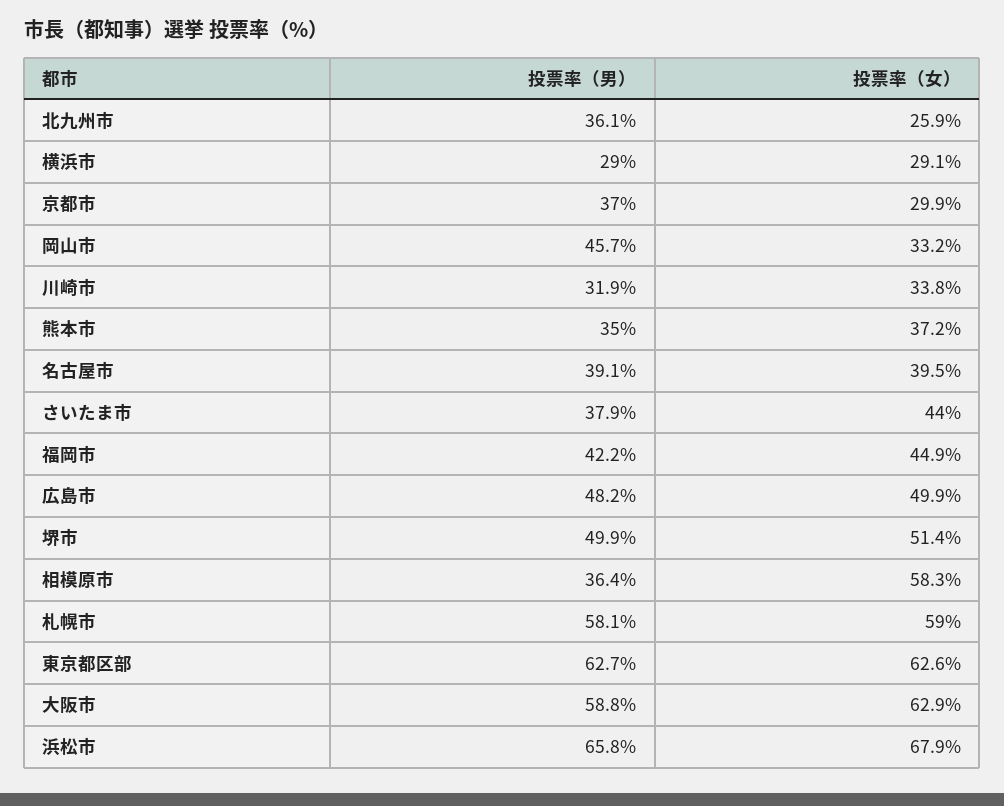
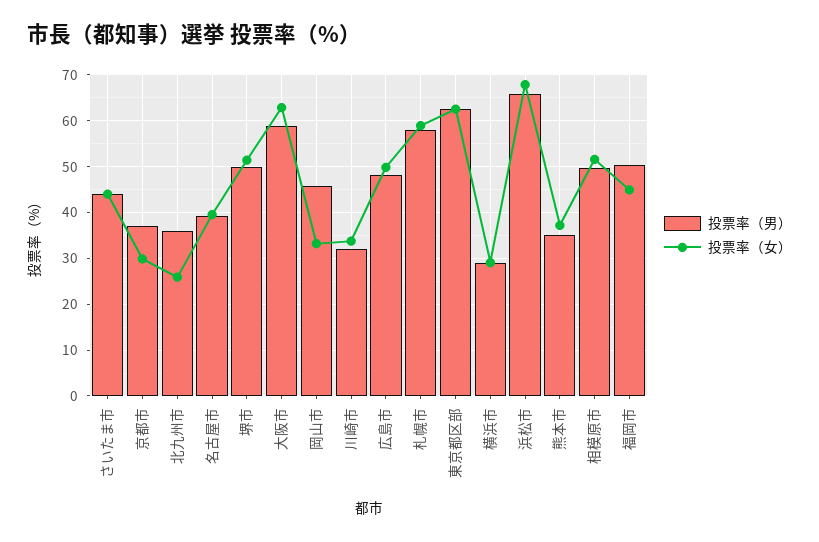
  {
    "投票率（男）": {
      "北九州市": 36.1,
      "横浜市": 29,
      "京都市": 37,
      "岡山市": 45.7,
      "川崎市": 31.9,
      "熊本市": 35,
      "名古屋市": 39.1,
-     "さいたま市": 37.9,
+     "さいたま市": 44,
-     "福岡市": 42.2,
+     "福岡市": 50,
      "広島市": 48.2,
      "堺市": 49.9,
-     "相模原市": 36.4,
+     "相模原市": 50,
      "札幌市": 58.1,
      "東京都区部": 62.7,
      "大阪市": 58.8,
      "浜松市": 65.8
    },
    "投票率（女）": {
      "北九州市": 25.9,
      "横浜市": 29.1,
      "京都市": 29.9,
      "岡山市": 33.2,
      "川崎市": 33.8,
      "熊本市": 37.2,
      "名古屋市": 39.5,
      "さいたま市": 44,
      "福岡市": 44.9,
      "広島市": 49.9,
      "堺市": 51.4,
-     "相模原市": 58.3,
+     "相模原市": 52,
      "札幌市": 59,
      "東京都区部": 62.6,
      "大阪市": 62.9,
      "浜松市": 67.9
    }
  }

